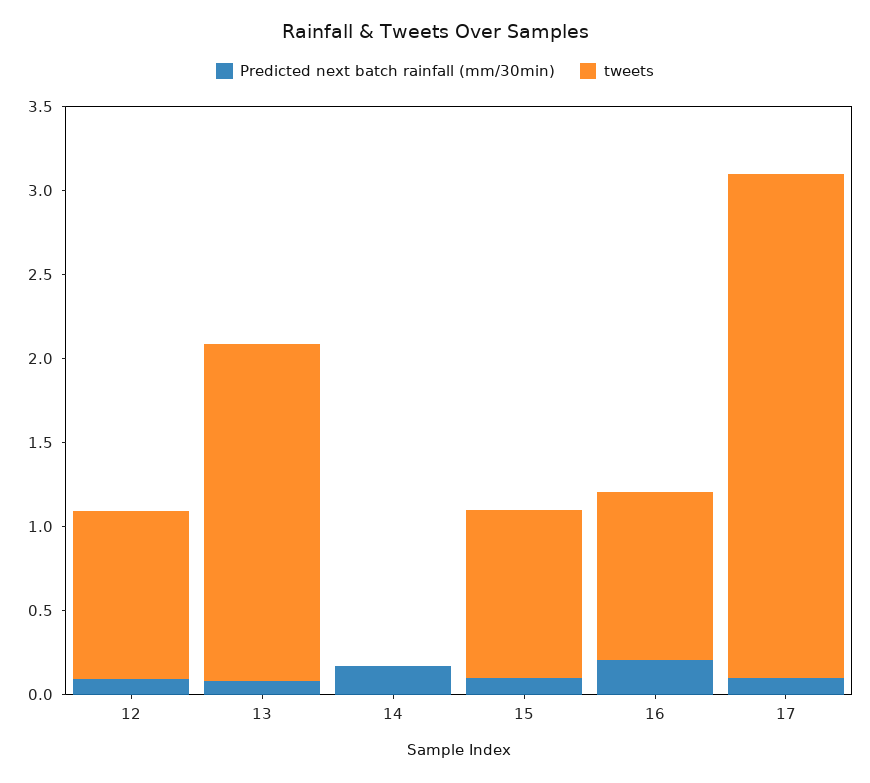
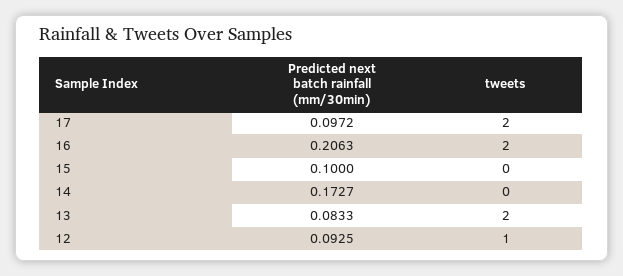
  {
    "Predicted next batch rainfall (mm/30min)": {
      "12": 0.0925,
      "13": 0.0833,
      "14": 0.1727,
      "15": 0.1,
      "16": 0.2063,
      "17": 0.0972
    },
    "tweets": {
      "12": 1,
      "13": 2,
      "14": 0,
-     "15": 1,
+     "15": 0,
-     "16": 1,
+     "16": 2,
-     "17": 3
+     "17": 2
    }
  }

